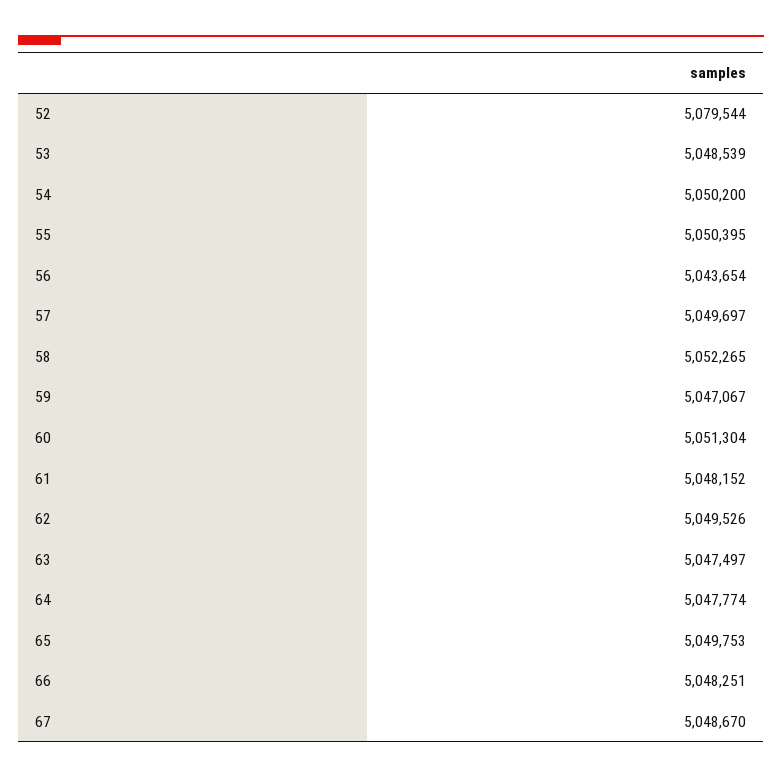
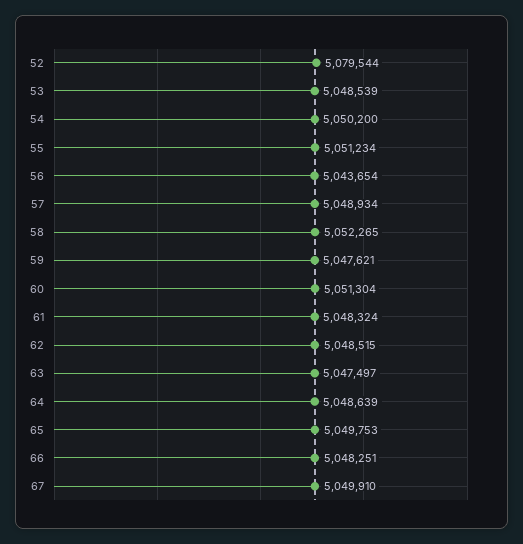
  {
    "52": 5079544,
    "53": 5048539,
    "54": 5050200,
-   "55": 5050395,
+   "55": 5051234,
    "56": 5043654,
-   "57": 5049697,
+   "57": 5048934,
    "58": 5052265,
-   "59": 5047067,
+   "59": 5047621,
    "60": 5051304,
-   "61": 5048152,
+   "61": 5048324,
-   "62": 5049526,
+   "62": 5048515,
    "63": 5047497,
-   "64": 5047774,
+   "64": 5048639,
    "65": 5049753,
    "66": 5048251,
-   "67": 5048670
+   "67": 5049910
  }

